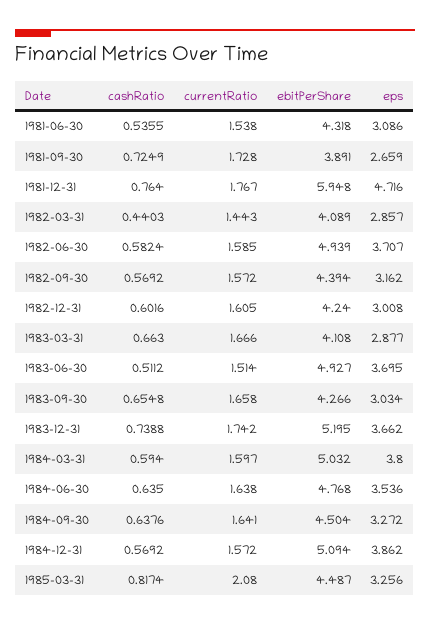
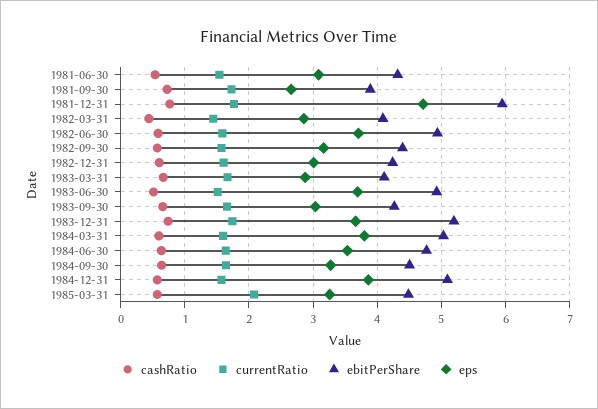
  {
    "cashRatio": {
      "1981-06-30": 0.5355,
      "1981-09-30": 0.7249,
      "1981-12-31": 0.764,
      "1982-03-31": 0.4403,
      "1982-06-30": 0.5824,
      "1982-09-30": 0.5692,
      "1982-12-31": 0.6016,
      "1983-03-31": 0.663,
      "1983-06-30": 0.5112,
      "1983-09-30": 0.6548,
      "1983-12-31": 0.7388,
      "1984-03-31": 0.594,
      "1984-06-30": 0.635,
      "1984-09-30": 0.6376,
      "1984-12-31": 0.5692,
-     "1985-03-31": 0.8174
+     "1985-03-31": 0.6
    },
    "currentRatio": {
      "1981-06-30": 1.538,
      "1981-09-30": 1.728,
      "1981-12-31": 1.767,
      "1982-03-31": 1.443,
      "1982-06-30": 1.585,
      "1982-09-30": 1.572,
      "1982-12-31": 1.605,
      "1983-03-31": 1.666,
      "1983-06-30": 1.514,
      "1983-09-30": 1.658,
      "1983-12-31": 1.742,
      "1984-03-31": 1.597,
      "1984-06-30": 1.638,
      "1984-09-30": 1.641,
      "1984-12-31": 1.572,
      "1985-03-31": 2.08
    },
    "ebitPerShare": {
      "1981-06-30": 4.318,
      "1981-09-30": 3.891,
      "1981-12-31": 5.948,
      "1982-03-31": 4.089,
      "1982-06-30": 4.939,
      "1982-09-30": 4.394,
      "1982-12-31": 4.24,
      "1983-03-31": 4.108,
      "1983-06-30": 4.927,
      "1983-09-30": 4.266,
      "1983-12-31": 5.195,
      "1984-03-31": 5.032,
      "1984-06-30": 4.768,
      "1984-09-30": 4.504,
      "1984-12-31": 5.094,
      "1985-03-31": 4.487
    },
    "eps": {
      "1981-06-30": 3.086,
      "1981-09-30": 2.659,
      "1981-12-31": 4.716,
      "1982-03-31": 2.857,
      "1982-06-30": 3.707,
      "1982-09-30": 3.162,
      "1982-12-31": 3.008,
      "1983-03-31": 2.877,
      "1983-06-30": 3.695,
      "1983-09-30": 3.034,
      "1983-12-31": 3.662,
      "1984-03-31": 3.8,
      "1984-06-30": 3.536,
      "1984-09-30": 3.272,
      "1984-12-31": 3.862,
      "1985-03-31": 3.256
    }
  }

